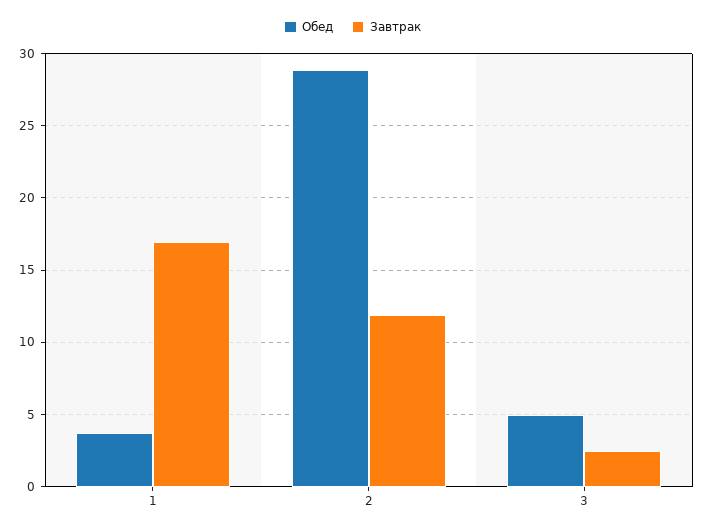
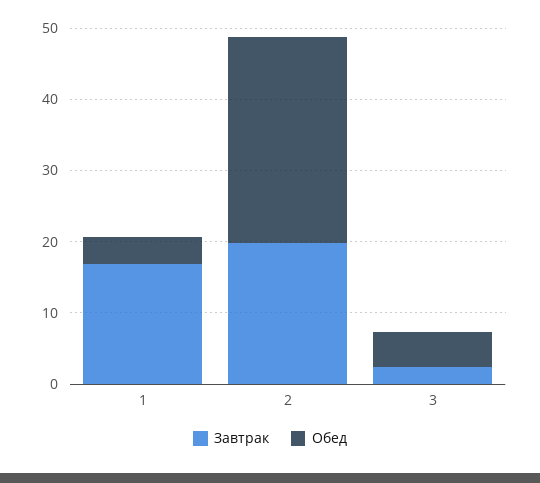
  {
    "Обед": {
      "1": 3.5,
      "2": 29,
      "3": 5
    },
    "Завтрак": {
      "1": 17,
-     "2": 12,
+     "2": 20,
      "3": 2.5
    }
  }

